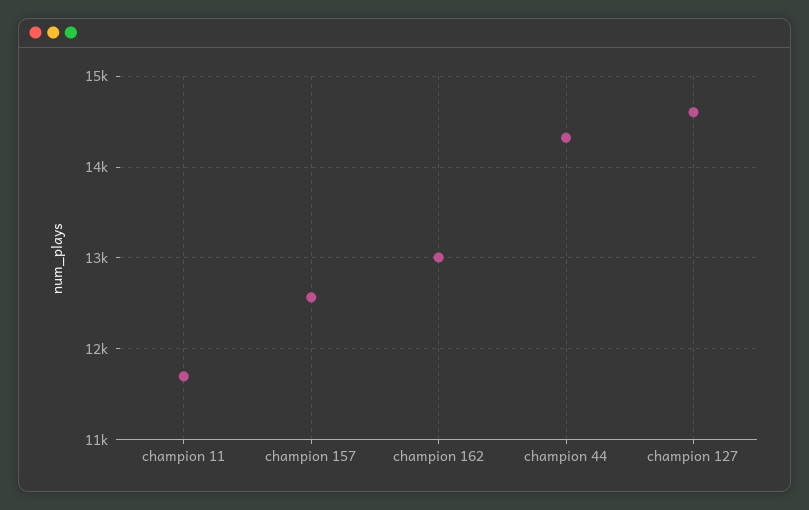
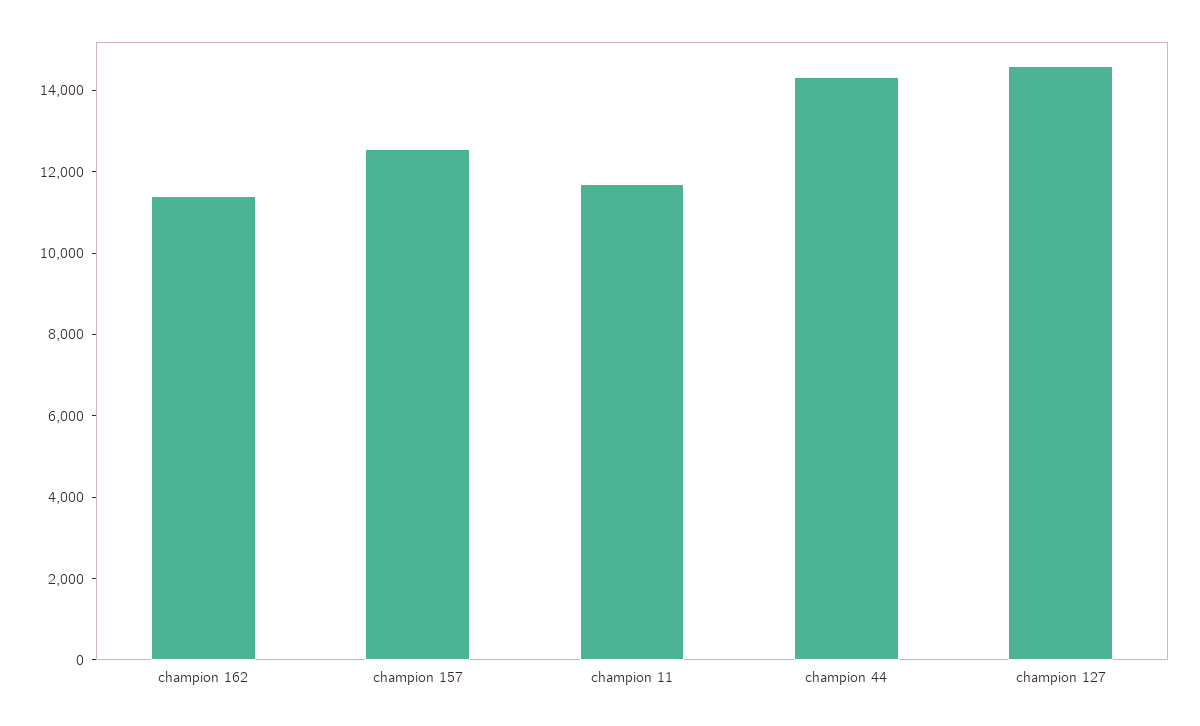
  {
    "champion 11": 11700,
    "champion 157": 12600,
-   "champion 162": 13000,
+   "champion 162": 11500,
    "champion 44": 14300,
    "champion 127": 14600
  }

